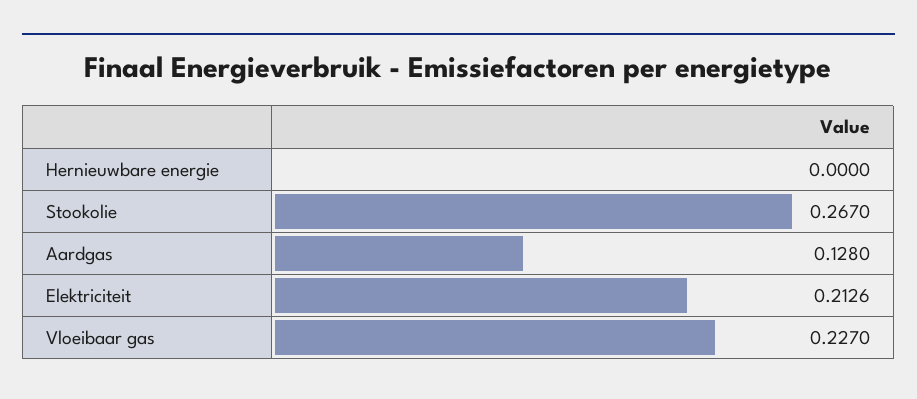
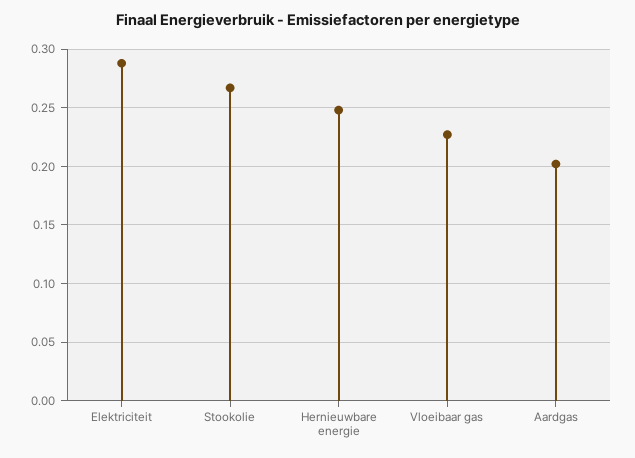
  {
-   "Hernieuwbare energie": 0,
+   "Hernieuwbare energie": 0.25,
    "Stookolie": 0.267,
-   "Aardgas": 0.128,
+   "Aardgas": 0.2,
-   "Elektriciteit": 0.2126,
+   "Elektriciteit": 0.29,
    "Vloeibaar gas": 0.227
  }

